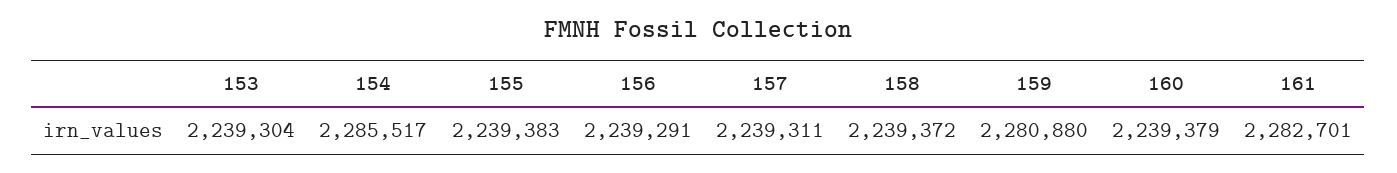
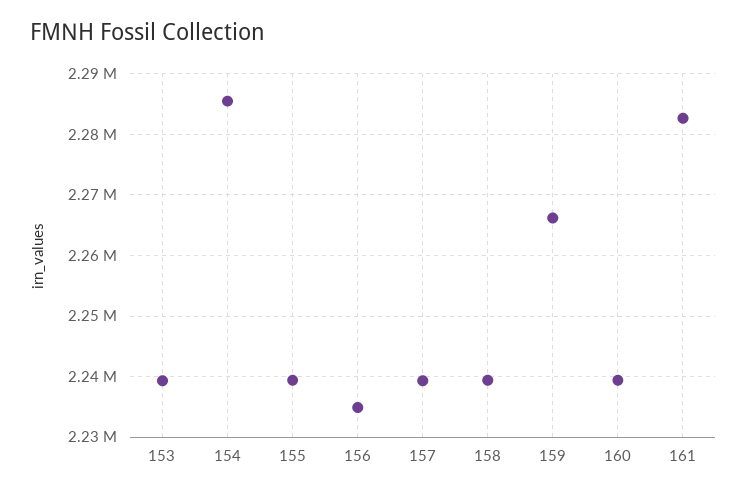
  {
    "153": 2239304,
    "154": 2285517,
    "155": 2239383,
-   "156": 2239291,
+   "156": 2235000,
    "157": 2239311,
    "158": 2239372,
-   "159": 2280880,
+   "159": 2266000,
    "160": 2239379,
    "161": 2282701
  }

